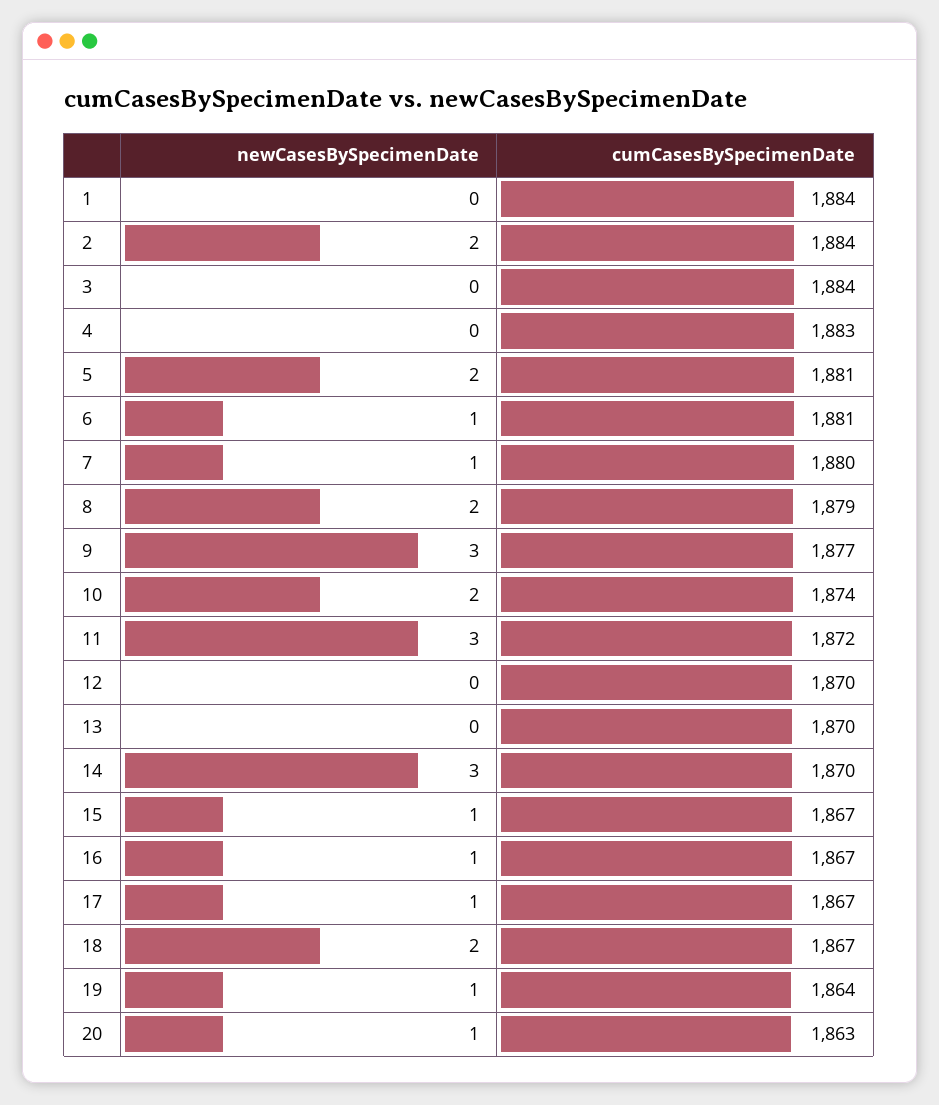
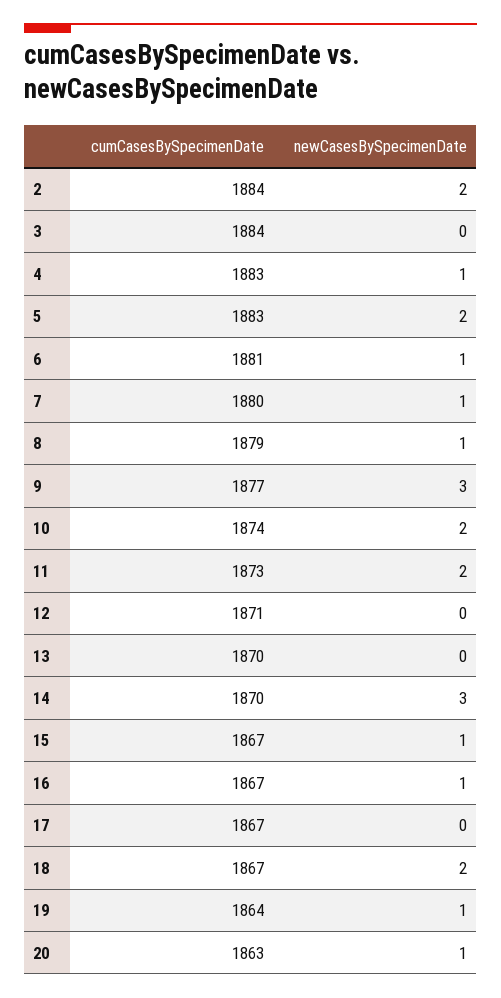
  {
    "newCasesBySpecimenDate": {
-     "1": 0,
      "2": 2,
      "3": 0,
-     "4": 0,
+     "4": 1,
      "5": 2,
      "6": 1,
      "7": 1,
-     "8": 2,
+     "8": 1,
      "9": 3,
      "10": 2,
-     "11": 3,
+     "11": 2,
      "12": 0,
      "13": 0,
      "14": 3,
      "15": 1,
      "16": 1,
-     "17": 1,
+     "17": 0,
      "18": 2,
      "19": 1,
      "20": 1
    },
    "cumCasesBySpecimenDate": {
-     "1": 1884,
      "2": 1884,
      "3": 1884,
      "4": 1883,
-     "5": 1881,
+     "5": 1883,
      "6": 1881,
      "7": 1880,
      "8": 1879,
      "9": 1877,
      "10": 1874,
-     "11": 1872,
+     "11": 1873,
-     "12": 1870,
+     "12": 1871,
      "13": 1870,
      "14": 1870,
      "15": 1867,
      "16": 1867,
      "17": 1867,
      "18": 1867,
      "19": 1864,
      "20": 1863
    }
  }

